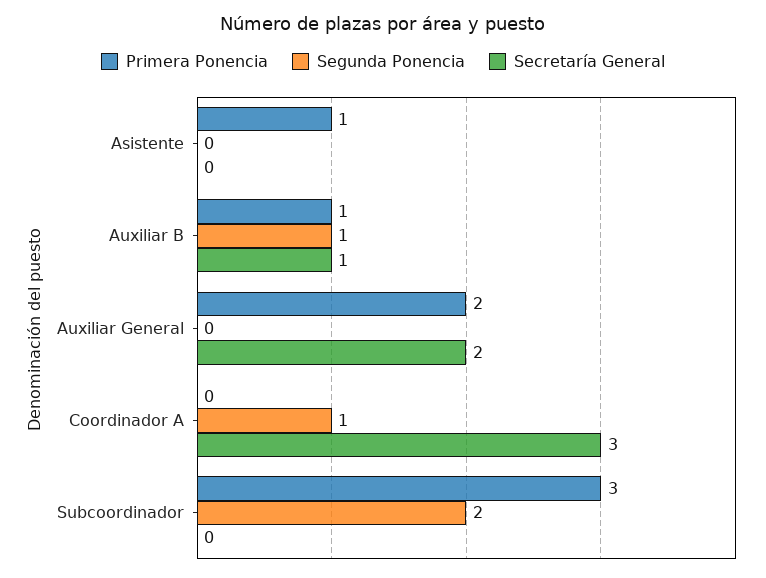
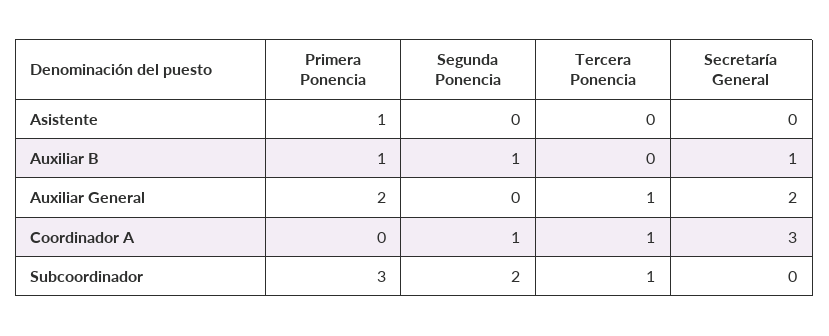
  {
    "Primera Ponencia": {
      "Asistente": 1,
      "Auxiliar B": 1,
      "Auxiliar General": 2,
      "Coordinador A": 0,
      "Subcoordinador": 3
    },
    "Segunda Ponencia": {
      "Asistente": 0,
      "Auxiliar B": 1,
      "Auxiliar General": 0,
      "Coordinador A": 1,
      "Subcoordinador": 2
    },
    "Secretaría General": {
      "Asistente": 0,
      "Auxiliar B": 1,
      "Auxiliar General": 2,
      "Coordinador A": 3,
      "Subcoordinador": 0
-   }
+   },
+   "Tercera Ponencia": {
+     "Asistente": 0,
+     "Auxiliar B": 0,
+     "Auxiliar General": 1,
+     "Coordinador A": 1,
+     "Subcoordinador": 1
+   }
  }

